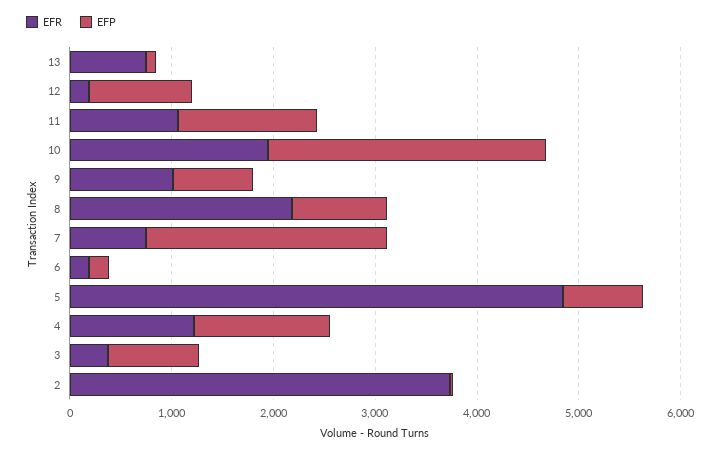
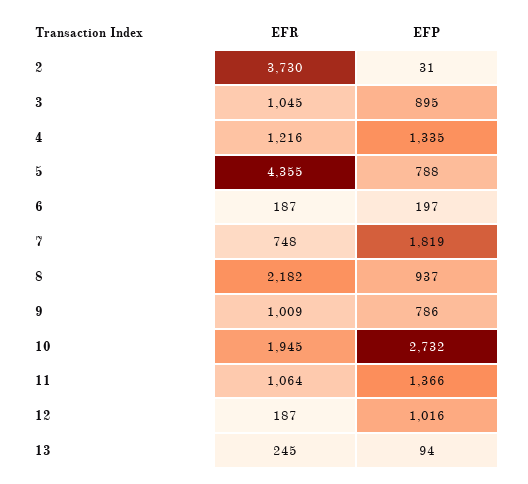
  {
    "EFR": {
-     "13": 800,
+     "13": 245,
      "12": 187,
      "11": 1064,
      "10": 1945,
      "9": 1009,
      "8": 2182,
      "7": 748,
      "6": 187,
-     "5": 4800,
+     "5": 4355,
      "4": 1216,
-     "3": 400,
+     "3": 1045,
      "2": 3730
    },
    "EFP": {
      "13": 94,
      "12": 1016,
      "11": 1366,
      "10": 2732,
      "9": 786,
      "8": 937,
-     "7": 2400,
+     "7": 1819,
      "6": 197,
      "5": 788,
      "4": 1335,
      "3": 895,
      "2": 31
    }
  }

